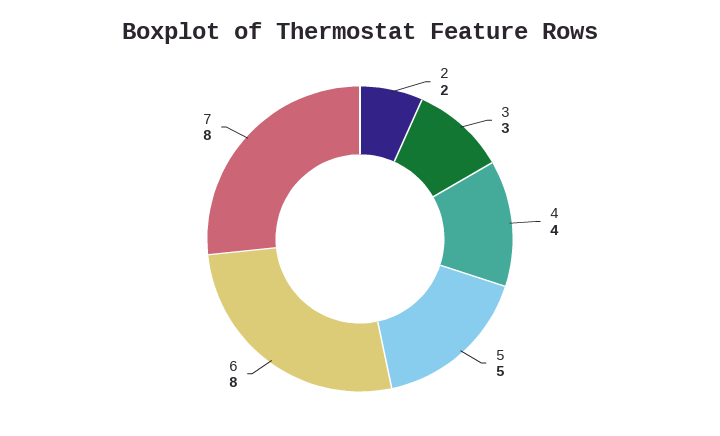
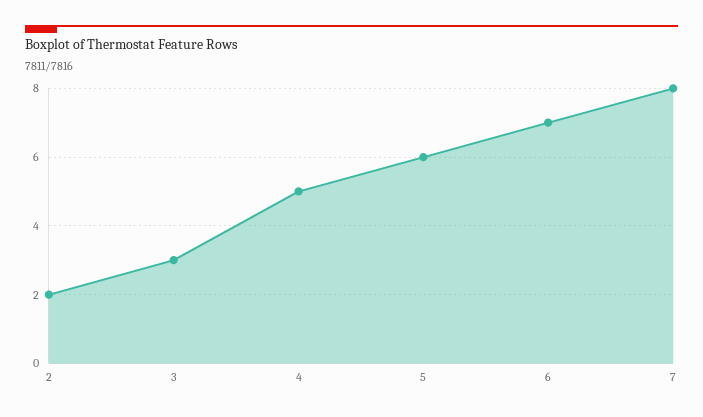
  {
    "2": 2,
    "3": 3,
-   "4": 4,
+   "4": 5,
-   "5": 5,
+   "5": 6,
-   "6": 8,
+   "6": 7,
    "7": 8
  }

